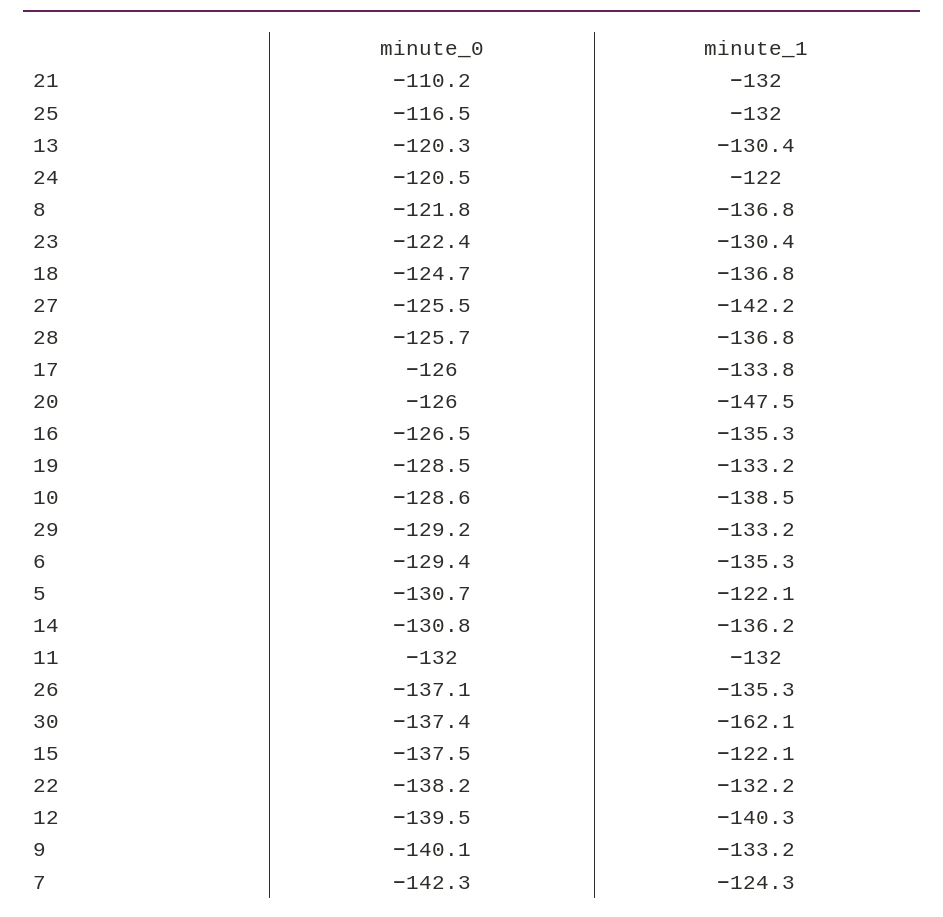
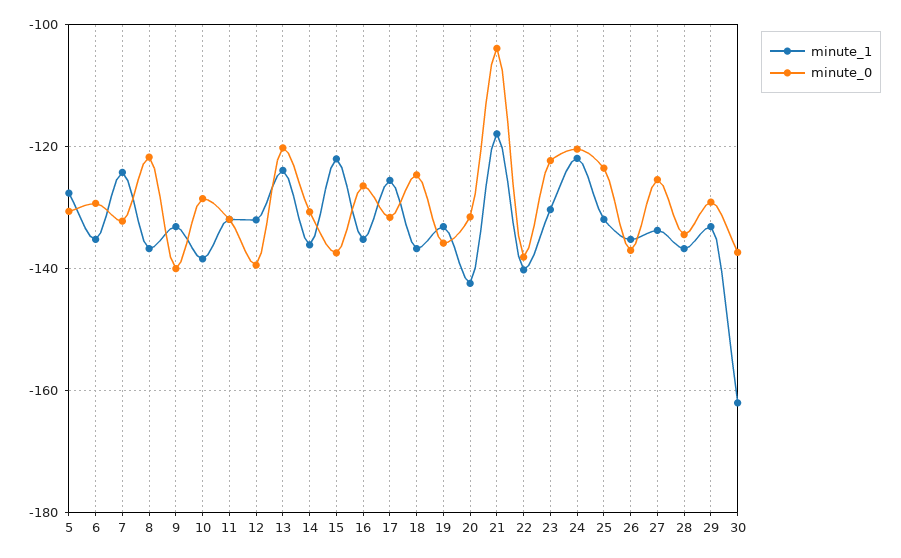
  {
    "minute_0": {
-     "21": -110.2,
+     "21": -104,
-     "25": -116.5,
+     "25": -124,
      "13": -120.3,
      "24": -120.5,
      "8": -121.8,
      "23": -122.4,
      "18": -124.7,
      "27": -125.5,
-     "28": -125.7,
+     "28": -134,
-     "17": -126,
+     "17": -132,
-     "20": -126,
+     "20": -132,
      "16": -126.5,
-     "19": -128.5,
+     "19": -136,
      "10": -128.6,
      "29": -129.2,
      "6": -129.4,
      "5": -130.7,
      "14": -130.8,
      "11": -132,
      "26": -137.1,
      "30": -137.4,
      "15": -137.5,
      "22": -138.2,
      "12": -139.5,
      "9": -140.1,
-     "7": -142.3
+     "7": -132
    },
    "minute_1": {
-     "21": -132,
+     "21": -118,
      "25": -132,
-     "13": -130.4,
+     "13": -124,
      "24": -122,
      "8": -136.8,
      "23": -130.4,
      "18": -136.8,
-     "27": -142.2,
+     "27": -134,
      "28": -136.8,
-     "17": -133.8,
+     "17": -126,
-     "20": -147.5,
+     "20": -142,
      "16": -135.3,
      "19": -133.2,
      "10": -138.5,
      "29": -133.2,
      "6": -135.3,
-     "5": -122.1,
+     "5": -128,
      "14": -136.2,
      "11": -132,
      "26": -135.3,
      "30": -162.1,
      "15": -122.1,
-     "22": -132.2,
+     "22": -140,
-     "12": -140.3,
+     "12": -132,
      "9": -133.2,
      "7": -124.3
    }
  }

